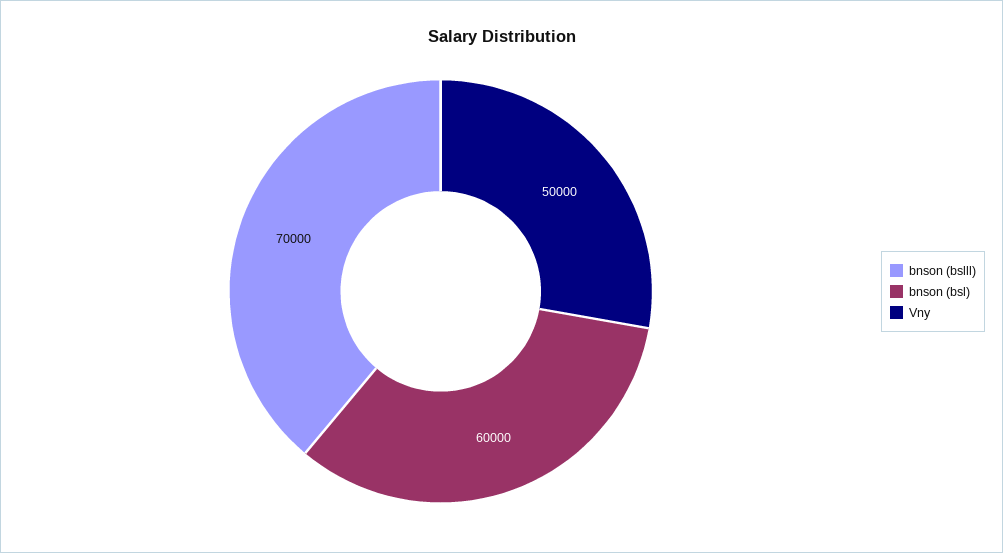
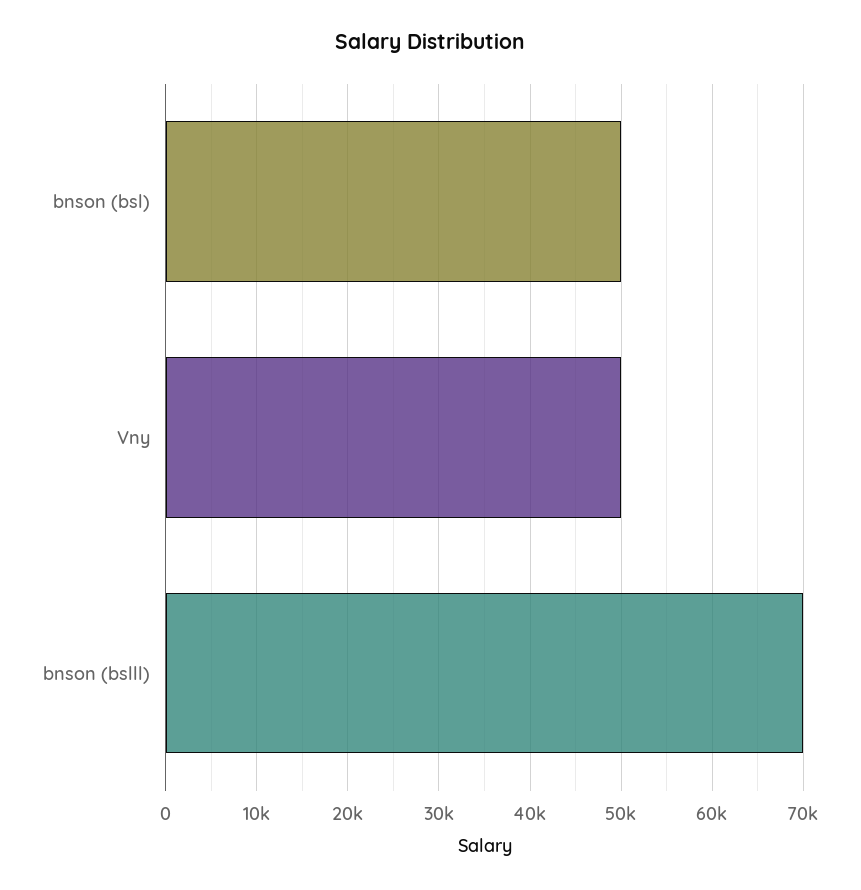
  {
    "bnson (bslll)": 70000,
-   "bnson (bsl)": 60000,
+   "bnson (bsl)": 50000,
    "Vny": 50000
  }

